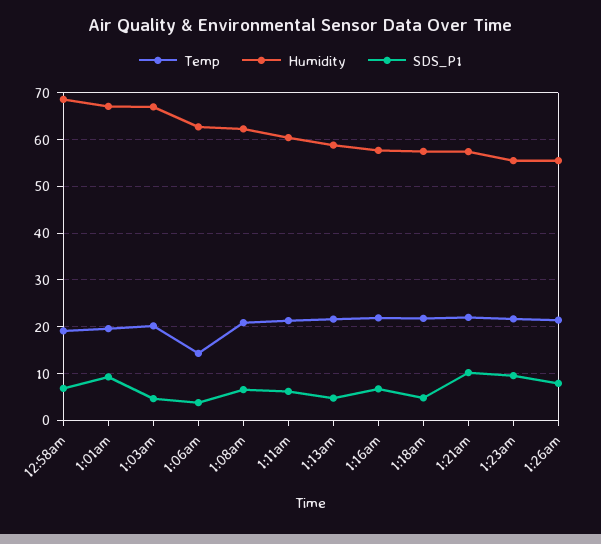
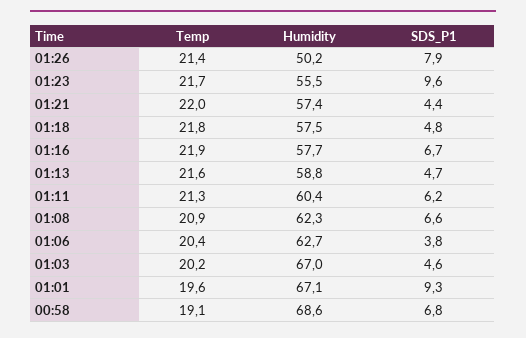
  {
    "Temp": {
      "12:58am": 19.1,
      "1:01am": 19.6,
      "1:03am": 20.2,
-     "1:06am": 14,
+     "1:06am": 20.4,
      "1:08am": 20.9,
      "1:11am": 21.3,
      "1:13am": 21.6,
      "1:16am": 21.9,
      "1:18am": 21.8,
      "1:21am": 22,
      "1:23am": 21.7,
      "1:26am": 21.4
    },
    "Humidity": {
      "12:58am": 68.6,
      "1:01am": 67.1,
      "1:03am": 67,
      "1:06am": 62.7,
      "1:08am": 62.3,
      "1:11am": 60.4,
      "1:13am": 58.8,
      "1:16am": 57.7,
      "1:18am": 57.5,
      "1:21am": 57.4,
      "1:23am": 55.5,
-     "1:26am": 56
+     "1:26am": 50.2
    },
    "SDS_P1": {
      "12:58am": 6.8,
      "1:01am": 9.3,
      "1:03am": 4.6,
      "1:06am": 3.8,
      "1:08am": 6.6,
      "1:11am": 6.2,
      "1:13am": 4.7,
      "1:16am": 6.7,
      "1:18am": 4.8,
-     "1:21am": 10,
+     "1:21am": 4.4,
      "1:23am": 9.6,
      "1:26am": 7.9
    }
  }

